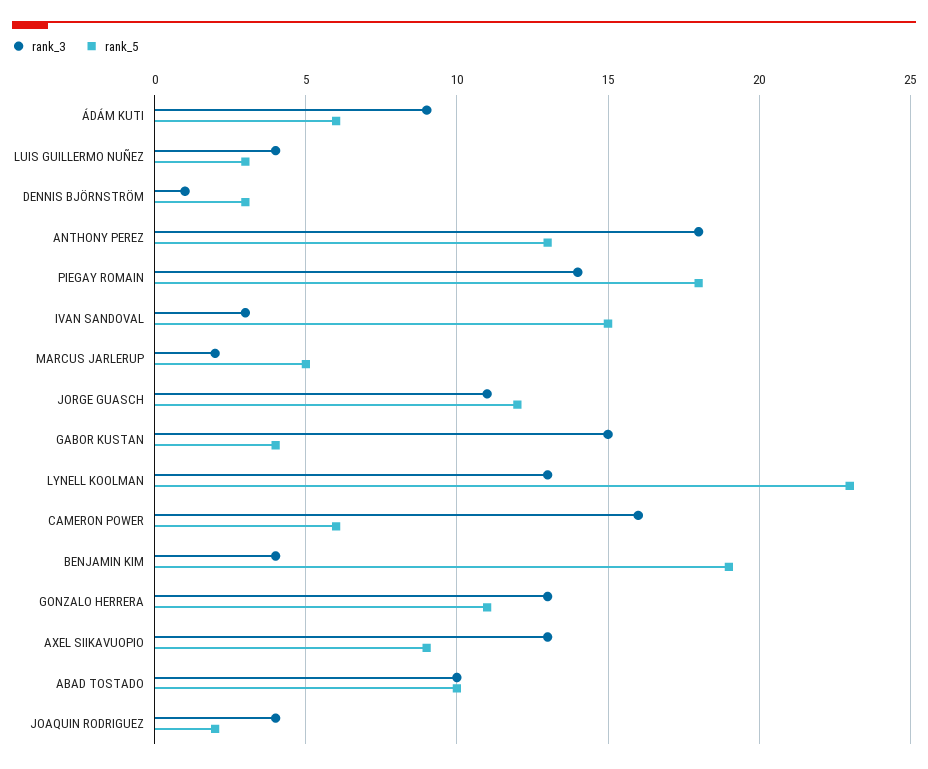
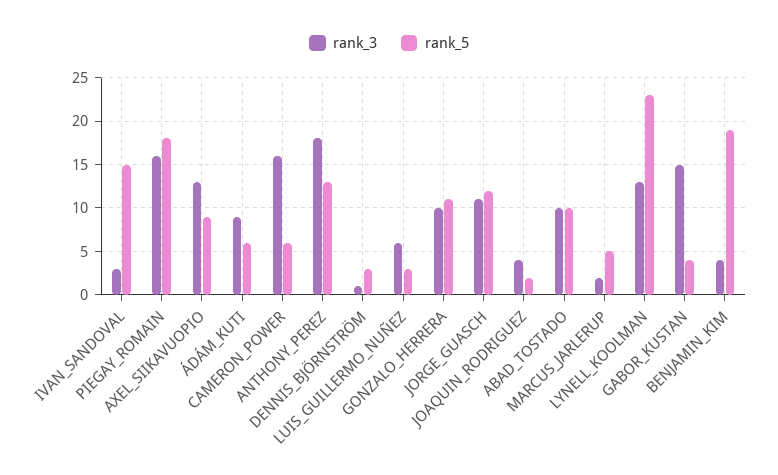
  {
    "rank_3": {
      "ÁDÁM KUTI": 9,
-     "LUIS GUILLERMO NUÑEZ": 4,
+     "LUIS GUILLERMO NUÑEZ": 6,
      "DENNIS BJÖRNSTRÖM": 1,
      "ANTHONY PEREZ": 18,
-     "PIEGAY ROMAIN": 14,
+     "PIEGAY ROMAIN": 16,
      "IVAN SANDOVAL": 3,
      "MARCUS JARLERUP": 2,
      "JORGE GUASCH": 11,
      "GABOR KUSTAN": 15,
      "LYNELL KOOLMAN": 13,
      "CAMERON POWER": 16,
      "BENJAMIN KIM": 4,
-     "GONZALO HERRERA": 13,
+     "GONZALO HERRERA": 10,
      "AXEL SIIKAVUOPIO": 13,
      "ABAD TOSTADO": 10,
      "JOAQUIN RODRIGUEZ": 4
    },
    "rank_5": {
      "ÁDÁM KUTI": 6,
      "LUIS GUILLERMO NUÑEZ": 3,
      "DENNIS BJÖRNSTRÖM": 3,
      "ANTHONY PEREZ": 13,
      "PIEGAY ROMAIN": 18,
      "IVAN SANDOVAL": 15,
      "MARCUS JARLERUP": 5,
      "JORGE GUASCH": 12,
      "GABOR KUSTAN": 4,
      "LYNELL KOOLMAN": 23,
      "CAMERON POWER": 6,
      "BENJAMIN KIM": 19,
      "GONZALO HERRERA": 11,
      "AXEL SIIKAVUOPIO": 9,
      "ABAD TOSTADO": 10,
      "JOAQUIN RODRIGUEZ": 2
    }
  }

